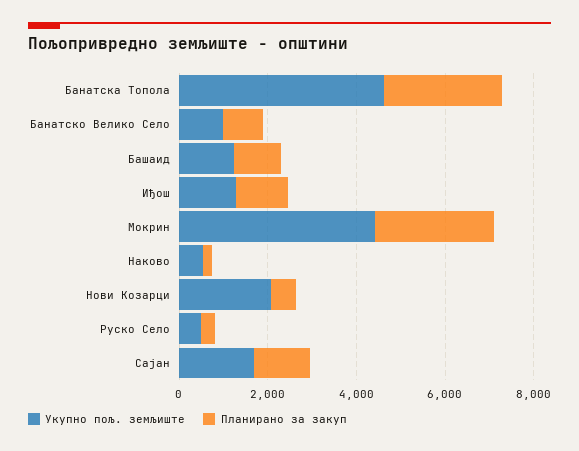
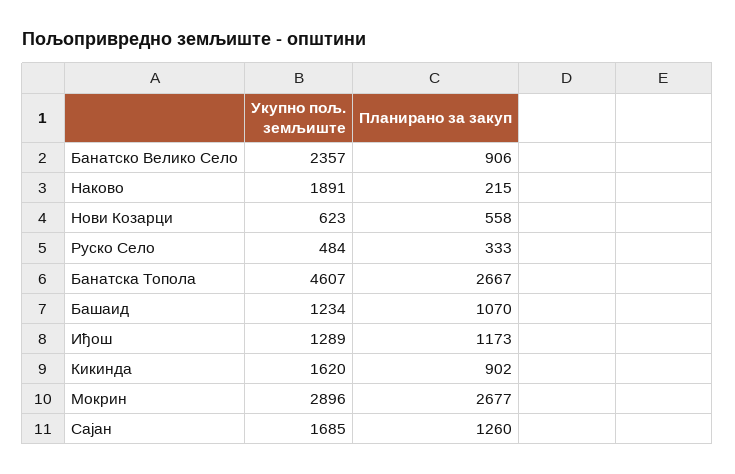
  {
    "Укупно пољ. земљиште": {
      "Банатска Топола": 4607,
-     "Банатско Велико Село": 1000,
+     "Банатско Велико Село": 2357,
      "Башаид": 1234,
      "Иђош": 1289,
-     "Мокрин": 4500,
+     "Мокрин": 2896,
-     "Наково": 500,
+     "Наково": 1891,
-     "Нови Козарци": 2000,
+     "Нови Козарци": 623,
      "Руско Село": 484,
-     "Сајан": 1685
+     "Сајан": 1685,
+     "Кикинда": 1620
    },
    "Планирано за закуп": {
      "Банатска Топола": 2667,
      "Банатско Велико Село": 906,
      "Башаид": 1070,
      "Иђош": 1173,
      "Мокрин": 2677,
      "Наково": 215,
      "Нови Козарци": 558,
      "Руско Село": 333,
-     "Сајан": 1260
+     "Сајан": 1260,
+     "Кикинда": 902
    }
  }

